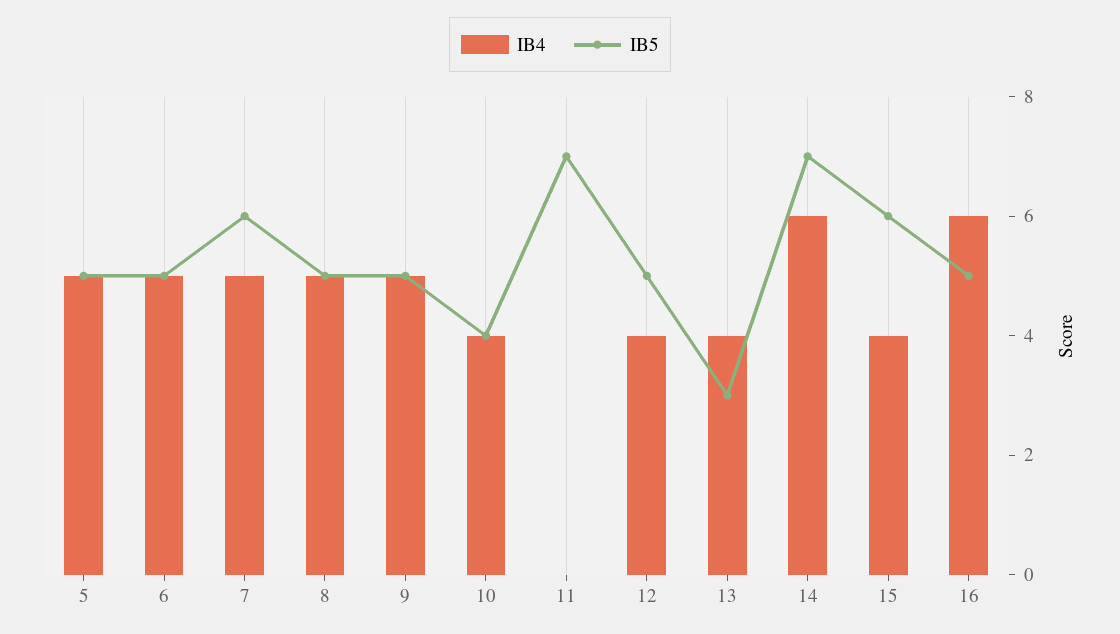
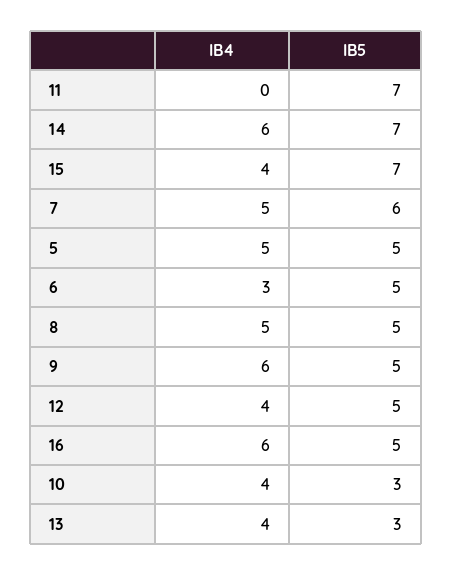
  {
    "IB4": {
      "5": 5,
-     "6": 5,
+     "6": 3,
      "7": 5,
      "8": 5,
-     "9": 5,
+     "9": 6,
      "10": 4,
      "11": 0,
      "12": 4,
      "13": 4,
      "14": 6,
      "15": 4,
      "16": 6
    },
    "IB5": {
      "5": 5,
      "6": 5,
      "7": 6,
      "8": 5,
      "9": 5,
-     "10": 4,
+     "10": 3,
      "11": 7,
      "12": 5,
      "13": 3,
      "14": 7,
-     "15": 6,
+     "15": 7,
      "16": 5
    }
  }

